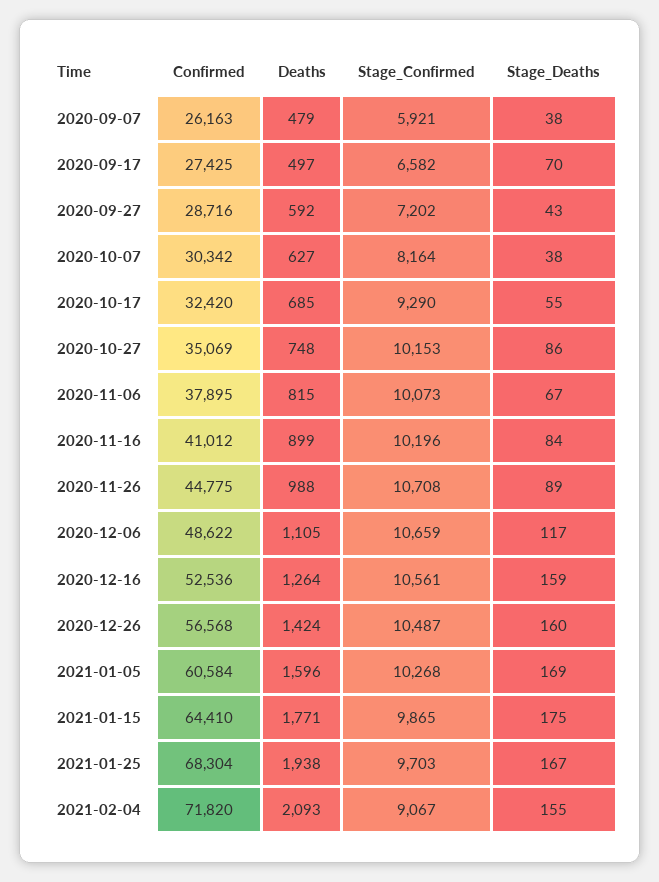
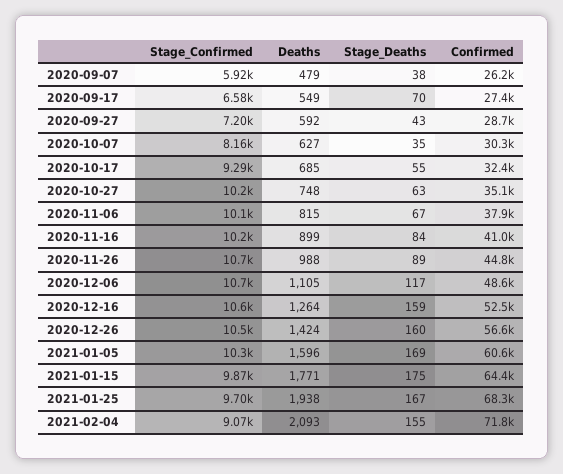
  {
    "Confirmed": {
      "2020-09-07": 26163,
      "2020-09-17": 27425,
      "2020-09-27": 28716,
      "2020-10-07": 30342,
      "2020-10-17": 32420,
      "2020-10-27": 35069,
      "2020-11-06": 37895,
      "2020-11-16": 41012,
      "2020-11-26": 44775,
      "2020-12-06": 48622,
      "2020-12-16": 52536,
      "2020-12-26": 56568,
      "2021-01-05": 60584,
      "2021-01-15": 64410,
      "2021-01-25": 68304,
      "2021-02-04": 71820
    },
    "Deaths": {
      "2020-09-07": 479,
-     "2020-09-17": 497,
+     "2020-09-17": 549,
      "2020-09-27": 592,
      "2020-10-07": 627,
      "2020-10-17": 685,
      "2020-10-27": 748,
      "2020-11-06": 815,
      "2020-11-16": 899,
      "2020-11-26": 988,
      "2020-12-06": 1105,
      "2020-12-16": 1264,
      "2020-12-26": 1424,
      "2021-01-05": 1596,
      "2021-01-15": 1771,
      "2021-01-25": 1938,
      "2021-02-04": 2093
    },
    "Stage_Confirmed": {
      "2020-09-07": 5921,
      "2020-09-17": 6582,
      "2020-09-27": 7202,
      "2020-10-07": 8164,
      "2020-10-17": 9290,
      "2020-10-27": 10153,
      "2020-11-06": 10073,
      "2020-11-16": 10196,
      "2020-11-26": 10708,
      "2020-12-06": 10659,
      "2020-12-16": 10561,
      "2020-12-26": 10487,
      "2021-01-05": 10268,
      "2021-01-15": 9865,
      "2021-01-25": 9703,
      "2021-02-04": 9067
    },
    "Stage_Deaths": {
      "2020-09-07": 38,
      "2020-09-17": 70,
      "2020-09-27": 43,
-     "2020-10-07": 38,
+     "2020-10-07": 35,
      "2020-10-17": 55,
-     "2020-10-27": 86,
+     "2020-10-27": 63,
      "2020-11-06": 67,
      "2020-11-16": 84,
      "2020-11-26": 89,
      "2020-12-06": 117,
      "2020-12-16": 159,
      "2020-12-26": 160,
      "2021-01-05": 169,
      "2021-01-15": 175,
      "2021-01-25": 167,
      "2021-02-04": 155
    }
  }

